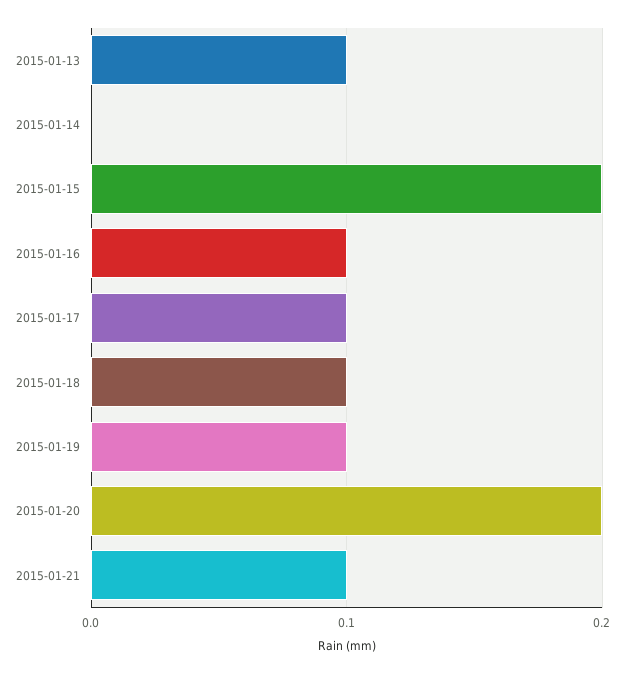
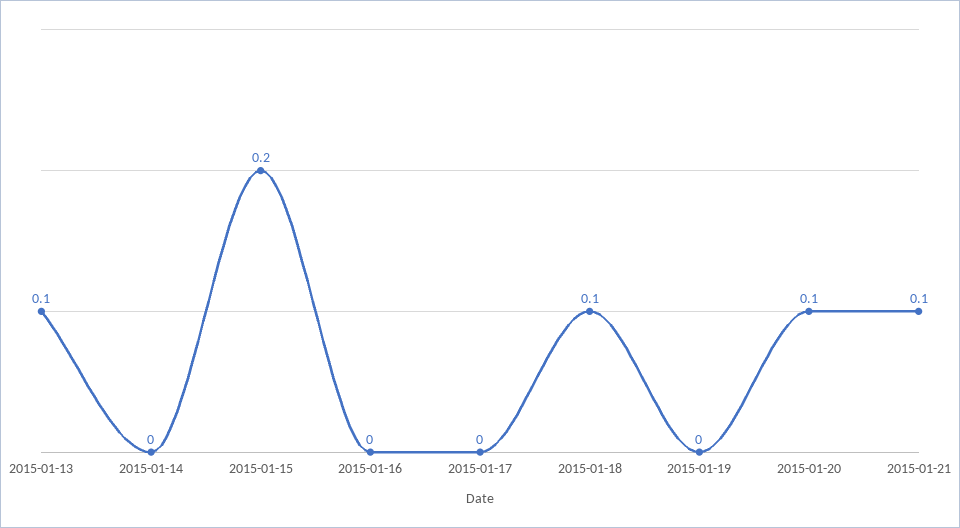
  {
    "2015-01-13": 0.1,
    "2015-01-14": 0,
    "2015-01-15": 0.2,
-   "2015-01-16": 0.1,
+   "2015-01-16": 0,
-   "2015-01-17": 0.1,
+   "2015-01-17": 0,
    "2015-01-18": 0.1,
-   "2015-01-19": 0.1,
+   "2015-01-19": 0,
-   "2015-01-20": 0.2,
+   "2015-01-20": 0.1,
    "2015-01-21": 0.1
  }

